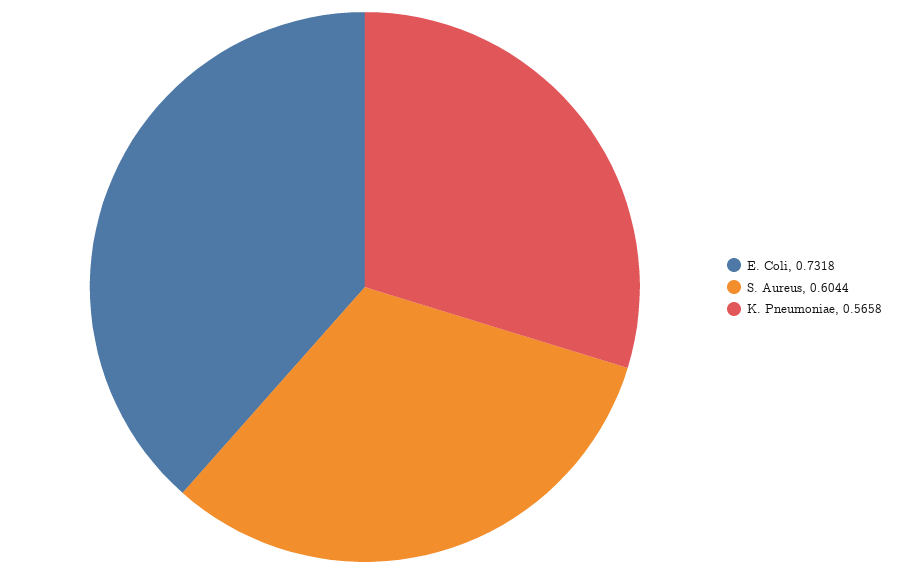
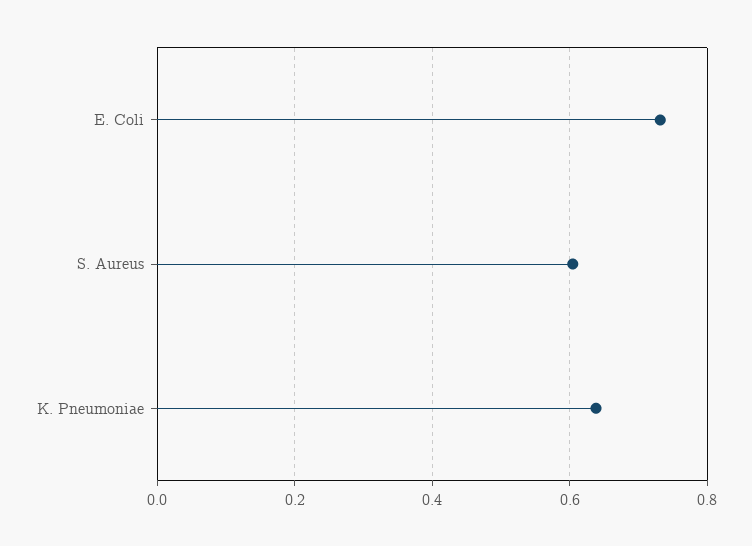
  {
    "E. Coli": 0.7318,
    "S. Aureus": 0.6044,
-   "K. Pneumoniae": 0.5658
+   "K. Pneumoniae": 0.64
  }

